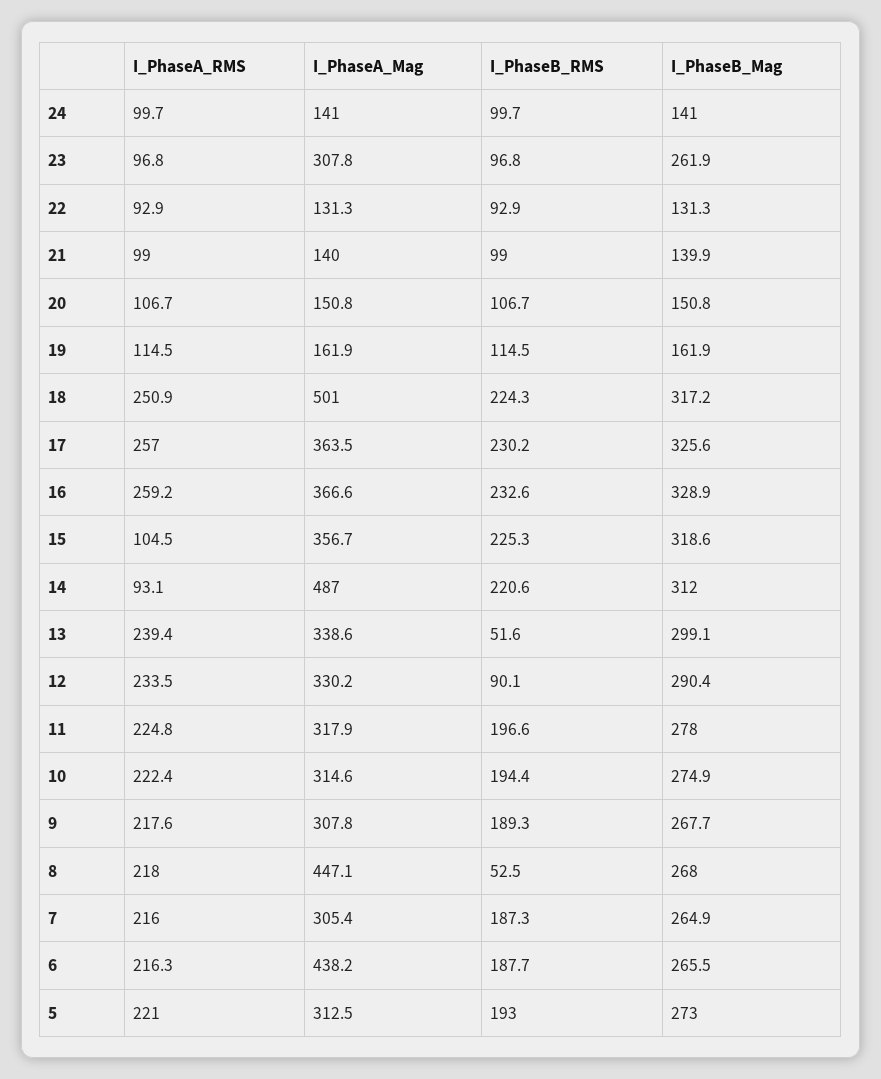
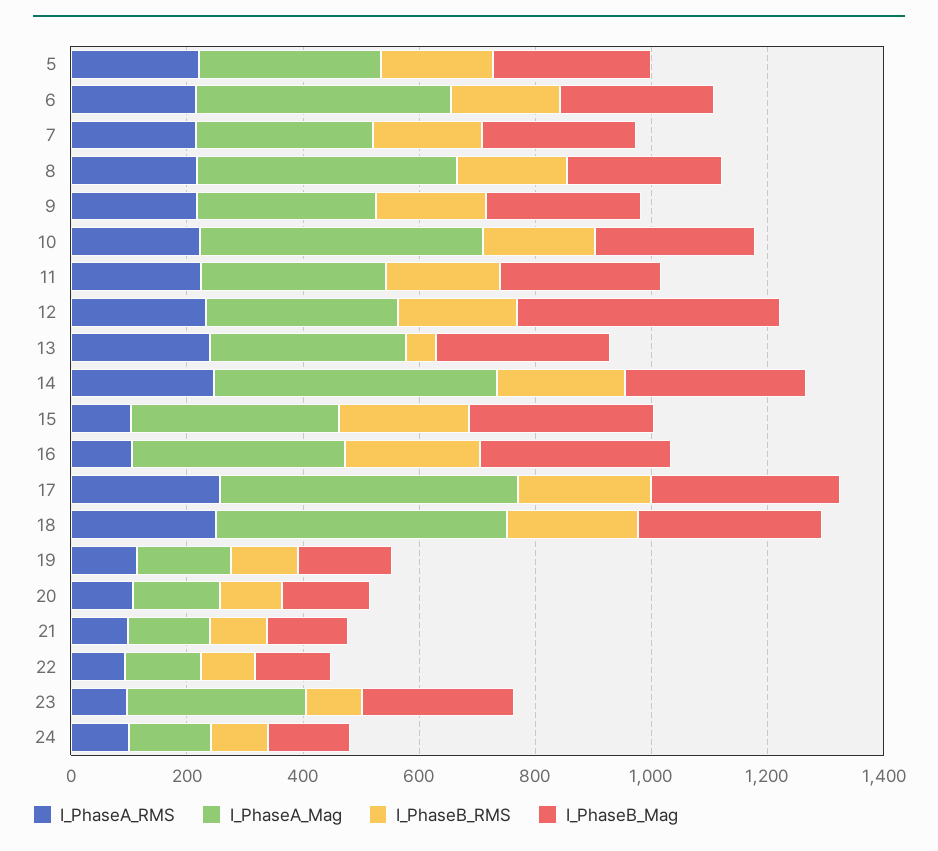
  {
    "I_PhaseA_RMS": {
      "24": 99.7,
      "23": 96.8,
      "22": 92.9,
      "21": 99,
      "20": 106.7,
      "19": 114.5,
      "18": 250.9,
      "17": 257,
-     "16": 259.2,
+     "16": 100,
      "15": 104.5,
-     "14": 93.1,
+     "14": 250,
      "13": 239.4,
      "12": 233.5,
      "11": 224.8,
      "10": 222.4,
      "9": 217.6,
      "8": 218,
      "7": 216,
      "6": 216.3,
      "5": 221
    },
    "I_PhaseA_Mag": {
      "24": 141,
      "23": 307.8,
      "22": 131.3,
      "21": 140,
      "20": 150.8,
      "19": 161.9,
      "18": 501,
-     "17": 363.5,
+     "17": 500,
      "16": 366.6,
      "15": 356.7,
      "14": 487,
      "13": 338.6,
      "12": 330.2,
      "11": 317.9,
-     "10": 314.6,
+     "10": 500,
      "9": 307.8,
      "8": 447.1,
      "7": 305.4,
      "6": 438.2,
      "5": 312.5
    },
    "I_PhaseB_RMS": {
      "24": 99.7,
      "23": 96.8,
      "22": 92.9,
      "21": 99,
      "20": 106.7,
      "19": 114.5,
      "18": 224.3,
      "17": 230.2,
      "16": 232.6,
      "15": 225.3,
      "14": 220.6,
      "13": 51.6,
-     "12": 90.1,
+     "12": 200,
      "11": 196.6,
      "10": 194.4,
      "9": 189.3,
-     "8": 52.5,
+     "8": 200,
      "7": 187.3,
      "6": 187.7,
      "5": 193
    },
    "I_PhaseB_Mag": {
      "24": 141,
      "23": 261.9,
      "22": 131.3,
      "21": 139.9,
      "20": 150.8,
      "19": 161.9,
      "18": 317.2,
      "17": 325.6,
      "16": 328.9,
      "15": 318.6,
      "14": 312,
      "13": 299.1,
-     "12": 290.4,
+     "12": 450,
      "11": 278,
      "10": 274.9,
      "9": 267.7,
      "8": 268,
      "7": 264.9,
      "6": 265.5,
      "5": 273
    }
  }

